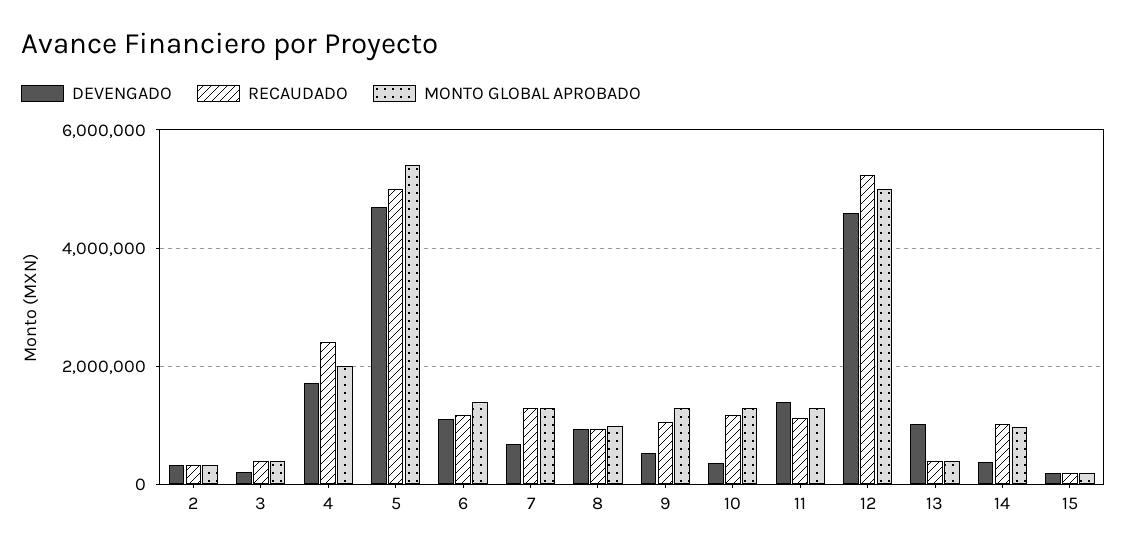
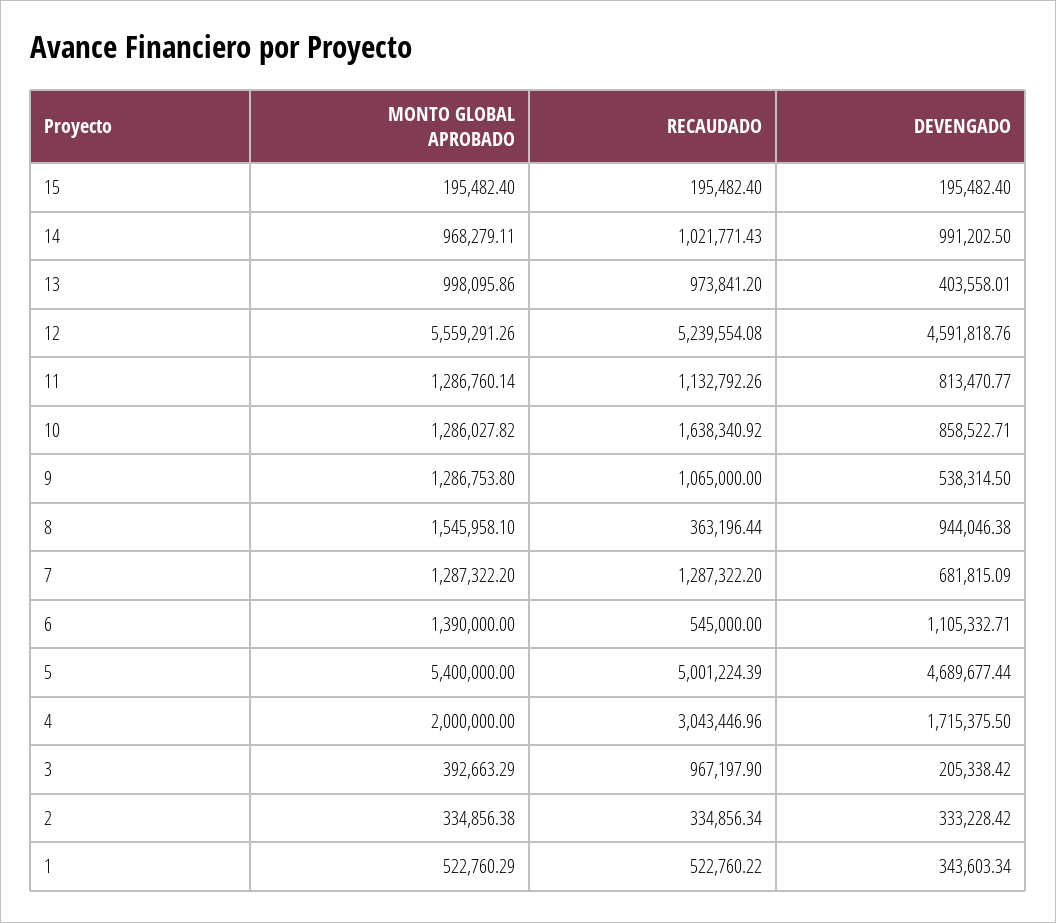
  {
    "DEVENGADO": {
      "2": 333228.42,
      "3": 205338.42,
      "4": 1715375.5,
      "5": 4689677.44,
      "6": 1105332.71,
      "7": 681815.09,
      "8": 944046.38,
      "9": 538314.5,
-     "10": 400000,
+     "10": 858522.71,
-     "11": 1400000,
+     "11": 813470.77,
      "12": 4591818.76,
-     "13": 1000000,
+     "13": 403558.01,
-     "14": 400000,
+     "14": 991202.5,
-     "15": 195482.4
+     "15": 195482.4,
+     "1": 343603.34
    },
    "RECAUDADO": {
      "2": 334856.34,
-     "3": 400000,
+     "3": 967197.9,
-     "4": 2400000,
+     "4": 3043446.96,
      "5": 5001224.39,
-     "6": 1200000,
+     "6": 545000,
      "7": 1287322.2,
-     "8": 1000000,
+     "8": 363196.44,
      "9": 1065000,
-     "10": 1200000,
+     "10": 1638340.92,
      "11": 1132792.26,
      "12": 5239554.08,
-     "13": 400000,
+     "13": 973841.2,
      "14": 1021771.43,
-     "15": 195482.4
+     "15": 195482.4,
+     "1": 522760.22
    },
    "MONTO GLOBAL APROBADO": {
      "2": 334856.38,
      "3": 392663.29,
      "4": 2000000,
      "5": 5400000,
      "6": 1390000,
      "7": 1287322.2,
-     "8": 1000000,
+     "8": 1545958.1,
      "9": 1286753.8,
      "10": 1286027.82,
      "11": 1286760.14,
-     "12": 5000000,
+     "12": 5559291.26,
-     "13": 400000,
+     "13": 998095.86,
      "14": 968279.11,
-     "15": 195482.4
+     "15": 195482.4,
+     "1": 522760.29
    }
  }

